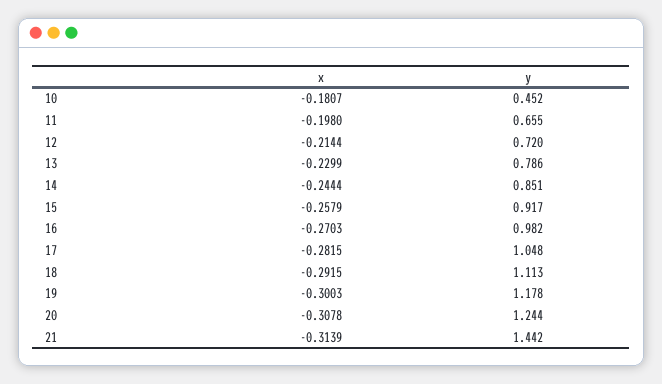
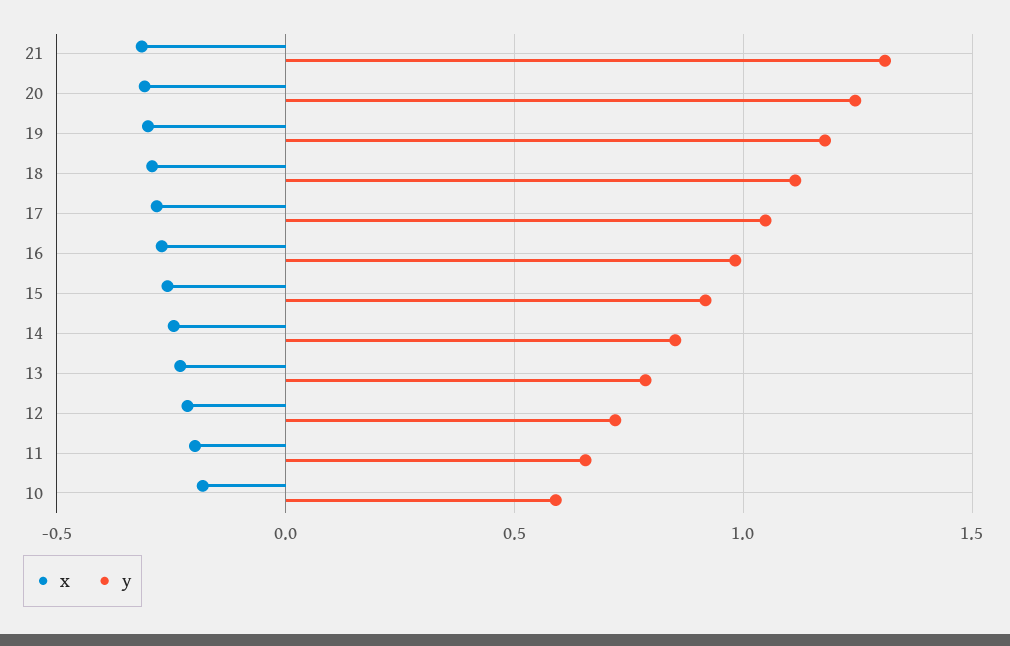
  {
    "x": {
      "10": -0.1807,
      "11": -0.198,
      "12": -0.2144,
      "13": -0.2299,
      "14": -0.2444,
      "15": -0.2579,
      "16": -0.2703,
      "17": -0.2815,
      "18": -0.2915,
      "19": -0.3003,
      "20": -0.3078,
      "21": -0.3139
    },
    "y": {
-     "10": 0.452,
+     "10": 0.6,
      "11": 0.655,
      "12": 0.72,
      "13": 0.786,
      "14": 0.851,
      "15": 0.917,
      "16": 0.982,
      "17": 1.048,
      "18": 1.113,
      "19": 1.178,
      "20": 1.244,
-     "21": 1.442
+     "21": 1.3
    }
  }

